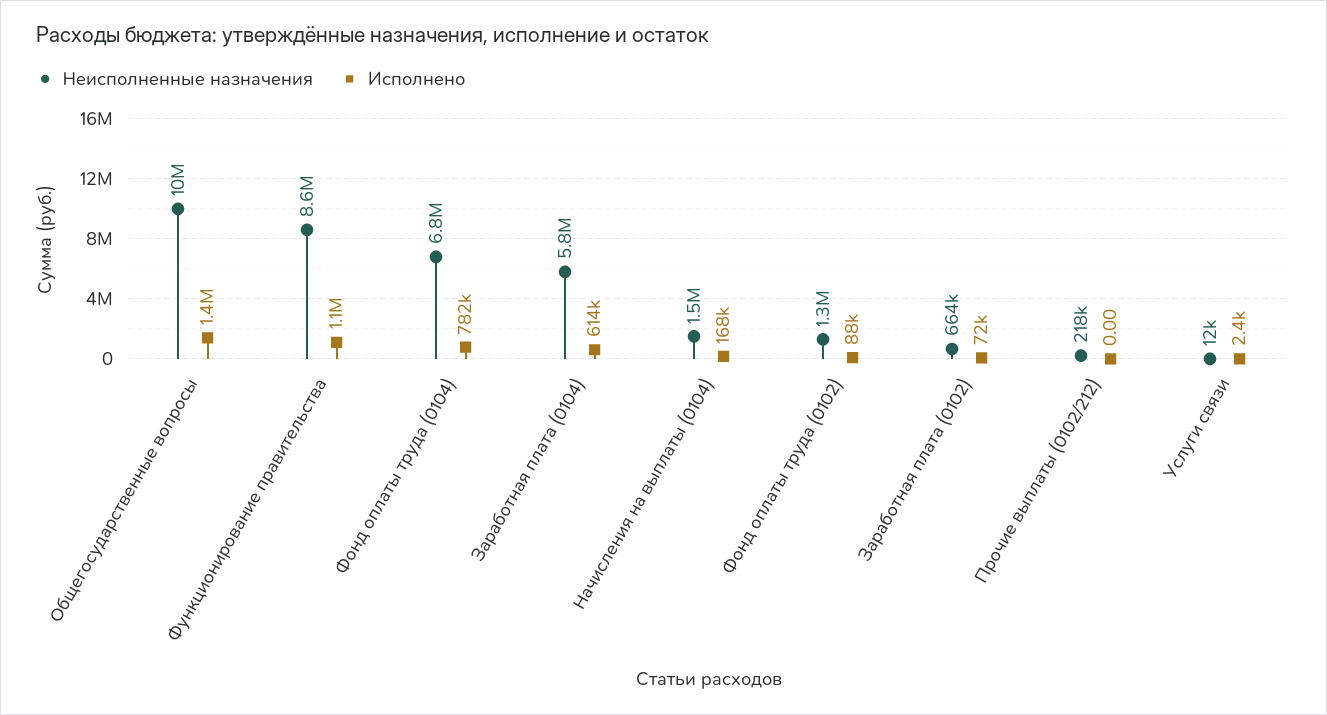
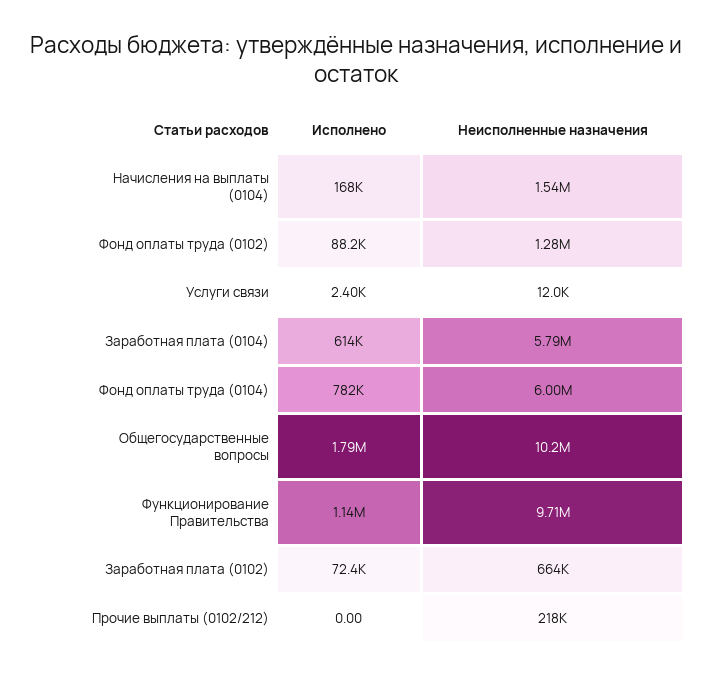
  {
    "Неисполненные назначения": {
      "Общегосударственные вопросы": 10200000,
-     "Функционирование правительства": 8600000,
+     "Функционирование правительства": 9710000,
-     "Фонд оплаты труда (0104)": 6800000,
+     "Фонд оплаты труда (0104)": 6000000,
      "Заработная плата (0104)": 5790000,
      "Начисления на выплаты (0104)": 1540000,
      "Фонд оплаты труда (0102)": 1280000,
      "Заработная плата (0102)": 664000,
      "Прочие выплаты (0102/212)": 218000,
      "Услуги связи": 12000
    },
    "Исполнено": {
-     "Общегосударственные вопросы": 1400000,
+     "Общегосударственные вопросы": 1790000,
      "Функционирование правительства": 1140000,
      "Фонд оплаты труда (0104)": 782000,
      "Заработная плата (0104)": 614000,
      "Начисления на выплаты (0104)": 168000,
      "Фонд оплаты труда (0102)": 88200,
      "Заработная плата (0102)": 72400,
      "Прочие выплаты (0102/212)": 0,
      "Услуги связи": 2400
    }
  }

